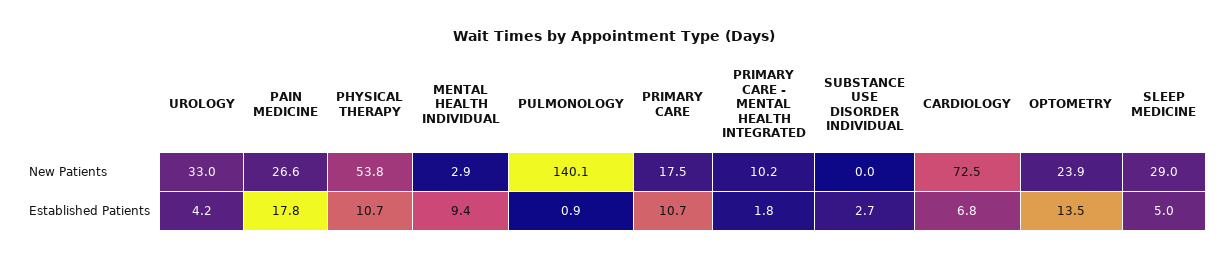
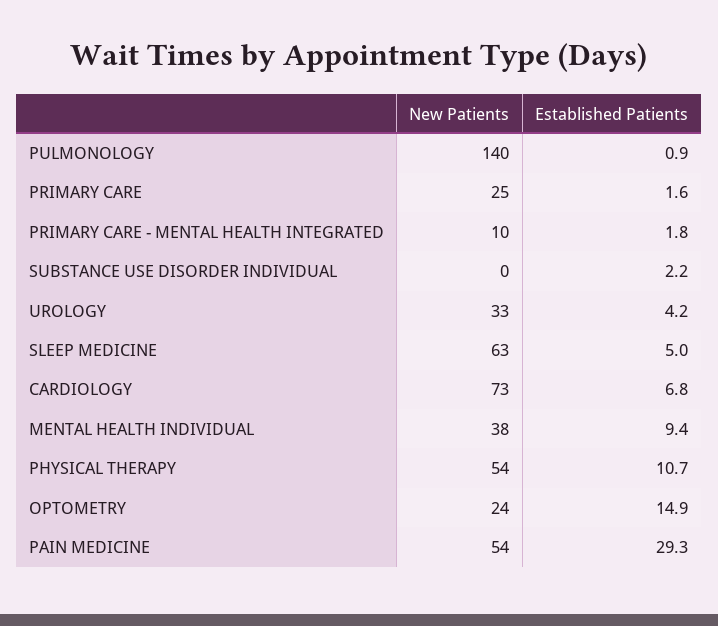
  {
    "UROLOGY": {
      "New Patients": 33,
      "Established Patients": 4.2
    },
    "PAIN MEDICINE": {
-     "New Patients": 26.6,
+     "New Patients": 54,
-     "Established Patients": 17.8
+     "Established Patients": 29.3
    },
    "PHYSICAL THERAPY": {
      "New Patients": 53.8,
      "Established Patients": 10.7
    },
    "MENTAL HEALTH INDIVIDUAL": {
-     "New Patients": 2.9,
+     "New Patients": 38,
      "Established Patients": 9.4
    },
    "PULMONOLOGY": {
      "New Patients": 140.1,
      "Established Patients": 0.9
    },
    "PRIMARY CARE": {
-     "New Patients": 17.5,
+     "New Patients": 25,
-     "Established Patients": 10.7
+     "Established Patients": 1.6
    },
    "PRIMARY CARE - MENTAL HEALTH INTEGRATED": {
      "New Patients": 10.2,
      "Established Patients": 1.8
    },
    "SUBSTANCE USE DISORDER INDIVIDUAL": {
      "New Patients": 0,
-     "Established Patients": 2.7
+     "Established Patients": 2.2
    },
    "CARDIOLOGY": {
      "New Patients": 72.5,
      "Established Patients": 6.8
    },
    "OPTOMETRY": {
      "New Patients": 23.9,
-     "Established Patients": 13.5
+     "Established Patients": 14.9
    },
    "SLEEP MEDICINE": {
-     "New Patients": 29,
+     "New Patients": 63,
      "Established Patients": 5
    }
  }

